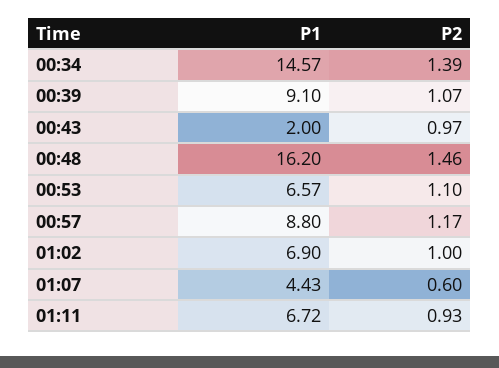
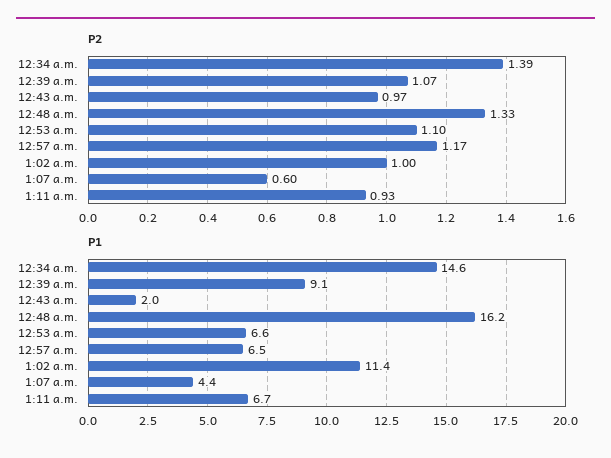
  {
    "P1": {
      "00:34": 14.57,
      "00:39": 9.1,
      "00:43": 2,
      "00:48": 16.2,
      "00:53": 6.57,
-     "00:57": 8.8,
+     "00:57": 6.5,
-     "01:02": 6.9,
+     "01:02": 11.4,
      "01:07": 4.43,
      "01:11": 6.72
    },
    "P2": {
      "00:34": 1.39,
      "00:39": 1.07,
      "00:43": 0.97,
-     "00:48": 1.46,
+     "00:48": 1.33,
      "00:53": 1.1,
      "00:57": 1.17,
      "01:02": 1,
      "01:07": 0.6,
      "01:11": 0.93
    }
  }

